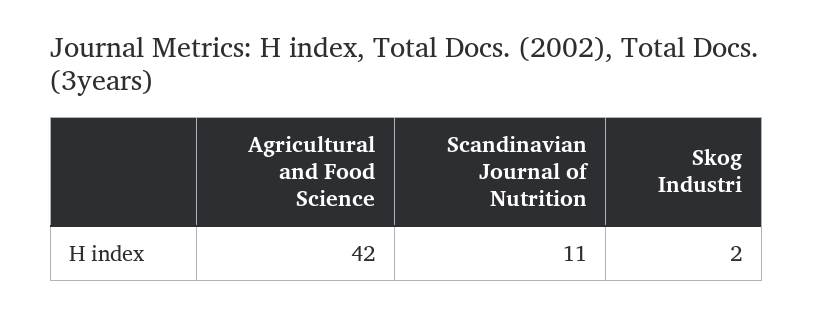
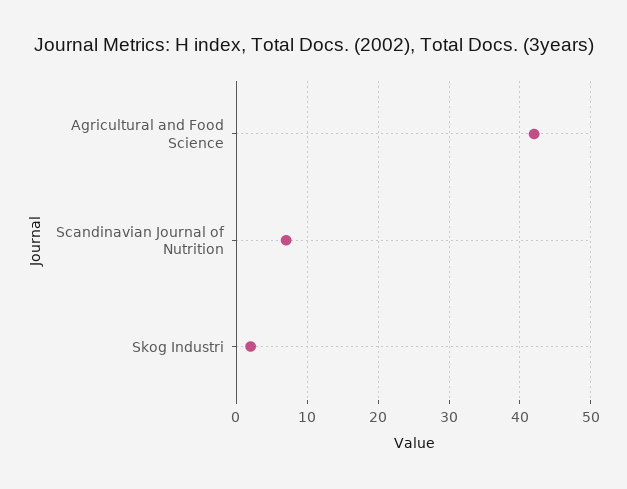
  {
    "Agricultural and Food Science": 42,
-   "Scandinavian Journal of Nutrition": 11,
+   "Scandinavian Journal of Nutrition": 7,
    "Skog Industri": 2
  }

